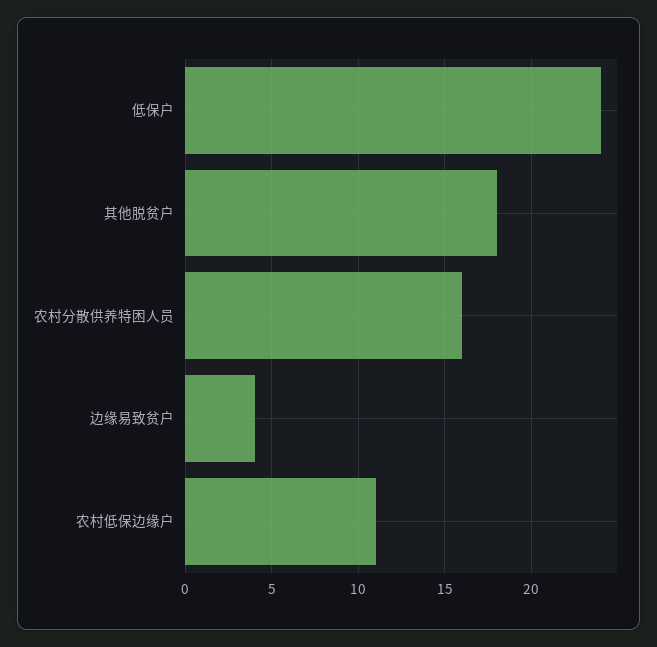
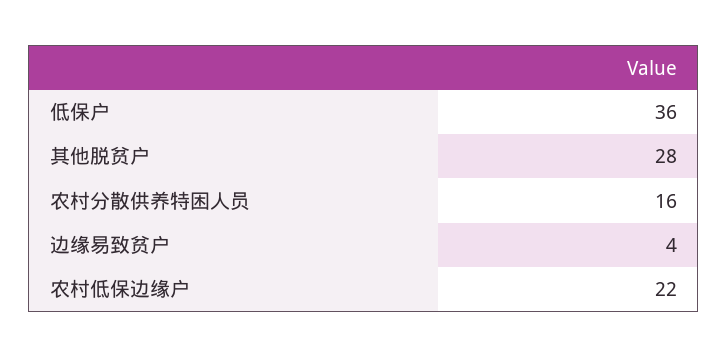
  {
-   "低保户": 24,
+   "低保户": 36,
-   "其他脱贫户": 18,
+   "其他脱贫户": 28,
    "农村分散供养特困人员": 16,
    "边缘易致贫户": 4,
-   "农村低保边缘户": 11
+   "农村低保边缘户": 22
  }

